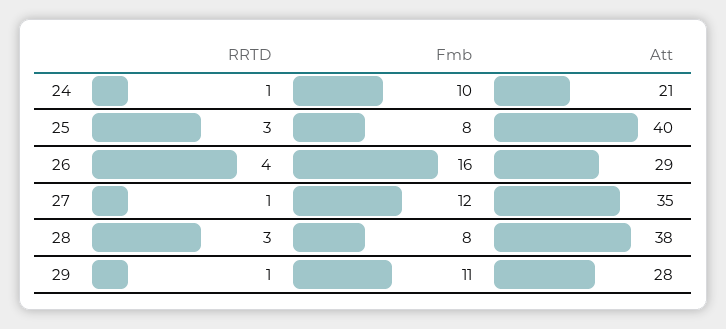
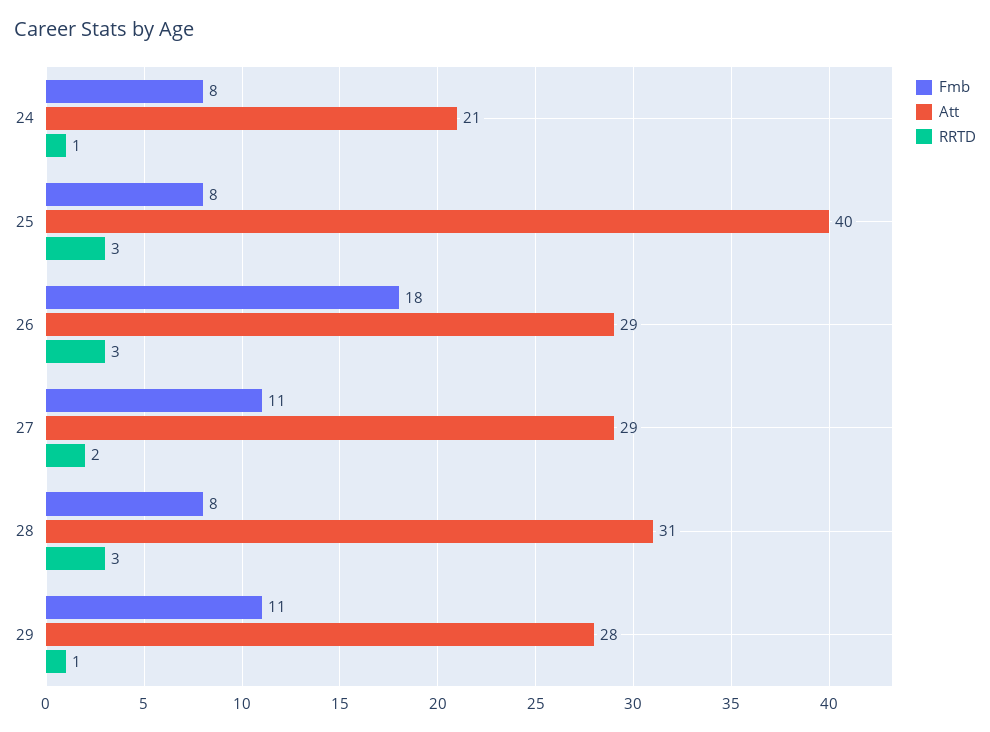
  {
    "RRTD": {
      "24": 1,
      "25": 3,
-     "26": 4,
+     "26": 3,
-     "27": 1,
+     "27": 2,
      "28": 3,
      "29": 1
    },
    "Fmb": {
-     "24": 10,
+     "24": 8,
      "25": 8,
-     "26": 16,
+     "26": 18,
-     "27": 12,
+     "27": 11,
      "28": 8,
      "29": 11
    },
    "Att": {
      "24": 21,
      "25": 40,
      "26": 29,
-     "27": 35,
+     "27": 29,
-     "28": 38,
+     "28": 31,
      "29": 28
    }
  }

